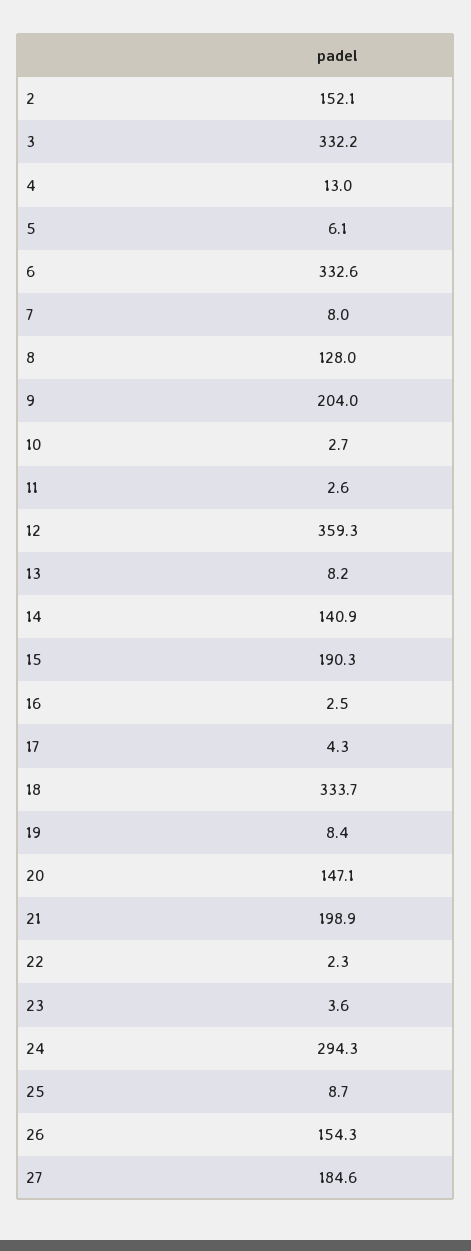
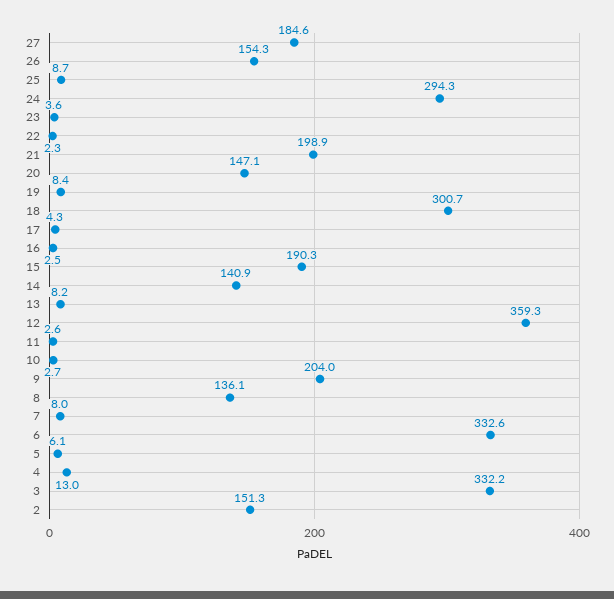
  {
-   "2": 152.1,
+   "2": 151.3,
    "3": 332.2,
    "4": 13,
    "5": 6.1,
    "6": 332.6,
    "7": 8,
-   "8": 128,
+   "8": 136.1,
    "9": 204,
    "10": 2.7,
    "11": 2.6,
    "12": 359.3,
    "13": 8.2,
    "14": 140.9,
    "15": 190.3,
    "16": 2.5,
    "17": 4.3,
-   "18": 333.7,
+   "18": 300.7,
    "19": 8.4,
    "20": 147.1,
    "21": 198.9,
    "22": 2.3,
    "23": 3.6,
    "24": 294.3,
    "25": 8.7,
    "26": 154.3,
    "27": 184.6
  }

